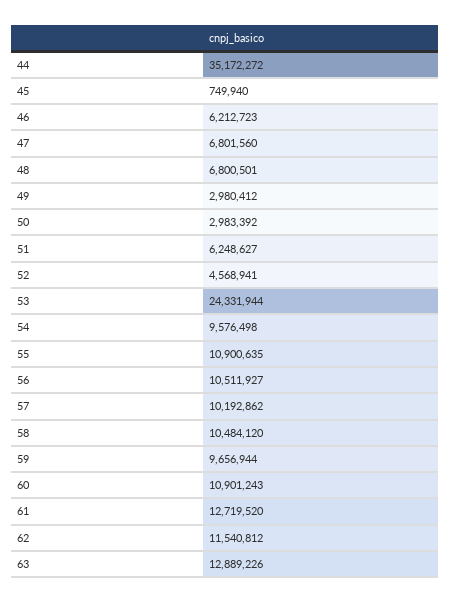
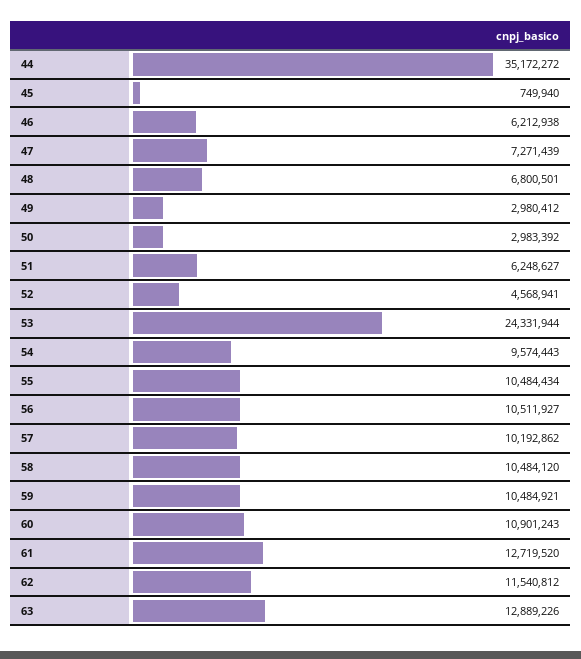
  {
    "44": 35172272,
    "45": 749940,
-   "46": 6212723,
+   "46": 6212938,
-   "47": 6801560,
+   "47": 7271439,
    "48": 6800501,
    "49": 2980412,
    "50": 2983392,
    "51": 6248627,
    "52": 4568941,
    "53": 24331944,
-   "54": 9576498,
+   "54": 9574443,
-   "55": 10900635,
+   "55": 10484434,
    "56": 10511927,
    "57": 10192862,
    "58": 10484120,
-   "59": 9656944,
+   "59": 10484921,
    "60": 10901243,
    "61": 12719520,
    "62": 11540812,
    "63": 12889226
  }

